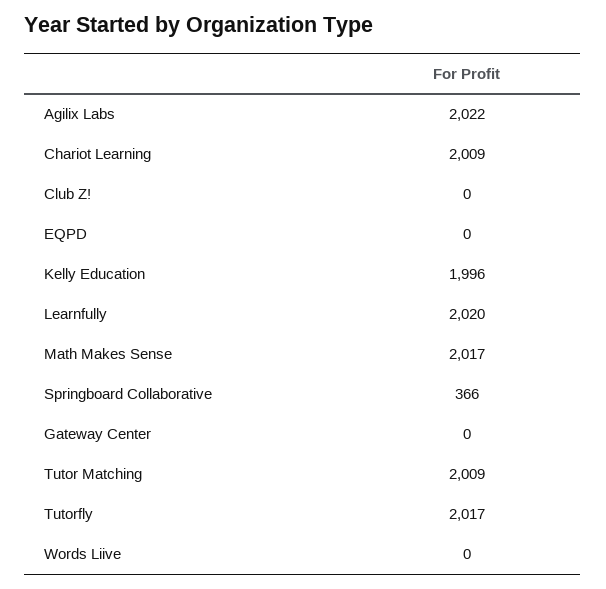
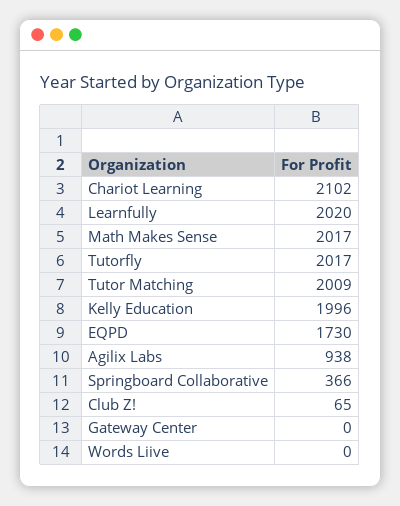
  {
-   "Agilix Labs": 2022,
+   "Agilix Labs": 938,
-   "Chariot Learning": 2009,
+   "Chariot Learning": 2102,
-   "Club Z!": 0,
+   "Club Z!": 65,
-   "EQPD": 0,
+   "EQPD": 1730,
    "Kelly Education": 1996,
    "Learnfully": 2020,
    "Math Makes Sense": 2017,
    "Springboard Collaborative": 366,
    "Gateway Center": 0,
    "Tutor Matching": 2009,
    "Tutorfly": 2017,
    "Words Liive": 0
  }

